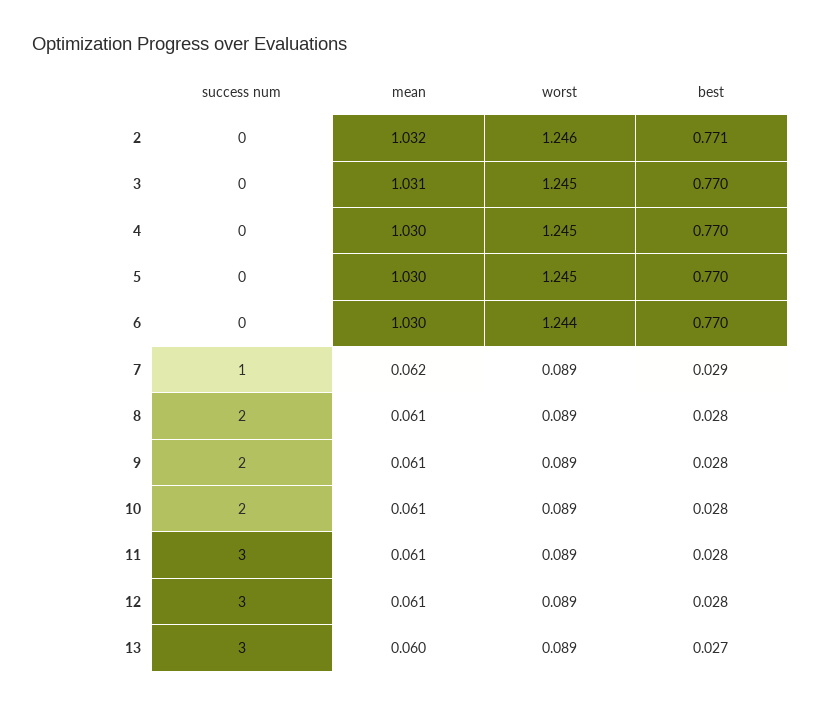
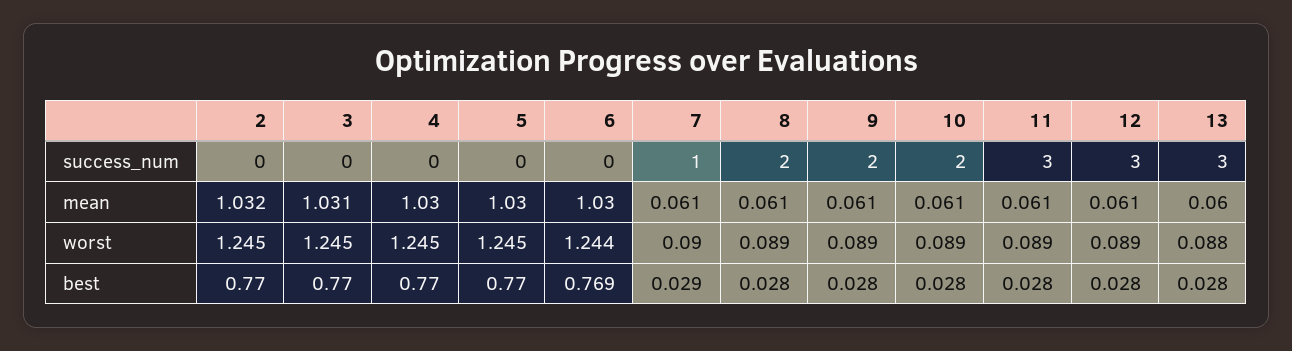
  {
    "success num": {
      "2": 0,
      "3": 0,
      "4": 0,
      "5": 0,
      "6": 0,
      "7": 1,
      "8": 2,
      "9": 2,
      "10": 2,
      "11": 3,
      "12": 3,
      "13": 3
    },
    "mean": {
      "2": 1.032,
      "3": 1.031,
      "4": 1.03,
      "5": 1.03,
      "6": 1.03,
-     "7": 0.062,
+     "7": 0.061,
      "8": 0.061,
      "9": 0.061,
      "10": 0.061,
      "11": 0.061,
      "12": 0.061,
      "13": 0.06
    },
    "worst": {
-     "2": 1.246,
+     "2": 1.245,
      "3": 1.245,
      "4": 1.245,
      "5": 1.245,
      "6": 1.244,
-     "7": 0.089,
+     "7": 0.09,
      "8": 0.089,
      "9": 0.089,
      "10": 0.089,
      "11": 0.089,
      "12": 0.089,
-     "13": 0.089
+     "13": 0.088
    },
    "best": {
-     "2": 0.771,
+     "2": 0.77,
      "3": 0.77,
      "4": 0.77,
      "5": 0.77,
-     "6": 0.77,
+     "6": 0.769,
      "7": 0.029,
      "8": 0.028,
      "9": 0.028,
      "10": 0.028,
      "11": 0.028,
      "12": 0.028,
-     "13": 0.027
+     "13": 0.028
    }
  }

